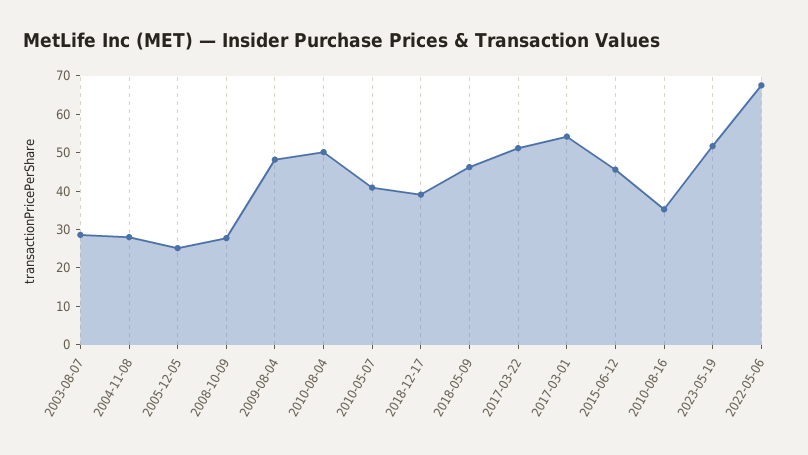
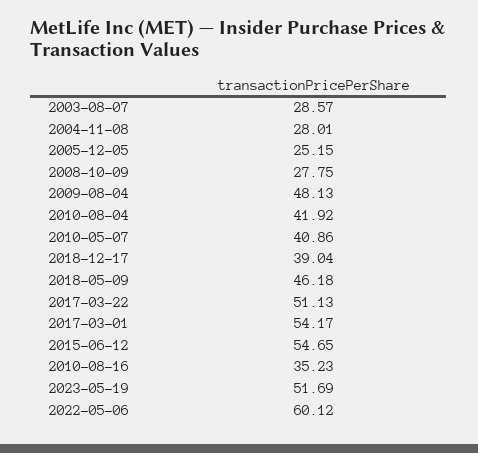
  {
    "2003-08-07": 28.57,
    "2004-11-08": 28.01,
    "2005-12-05": 25.15,
    "2008-10-09": 27.75,
    "2009-08-04": 48.13,
-   "2010-08-04": 50,
+   "2010-08-04": 41.92,
    "2010-05-07": 40.86,
    "2018-12-17": 39.04,
    "2018-05-09": 46.18,
    "2017-03-22": 51.13,
    "2017-03-01": 54.17,
-   "2015-06-12": 45,
+   "2015-06-12": 54.65,
    "2010-08-16": 35.23,
    "2023-05-19": 51.69,
-   "2022-05-06": 67.5
+   "2022-05-06": 60.12
  }

